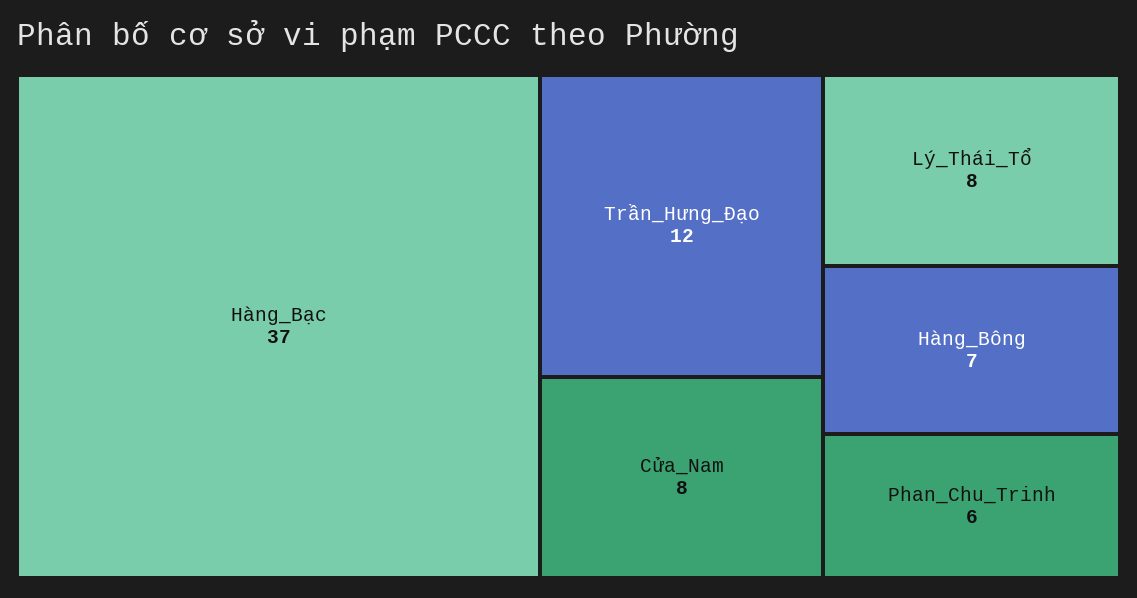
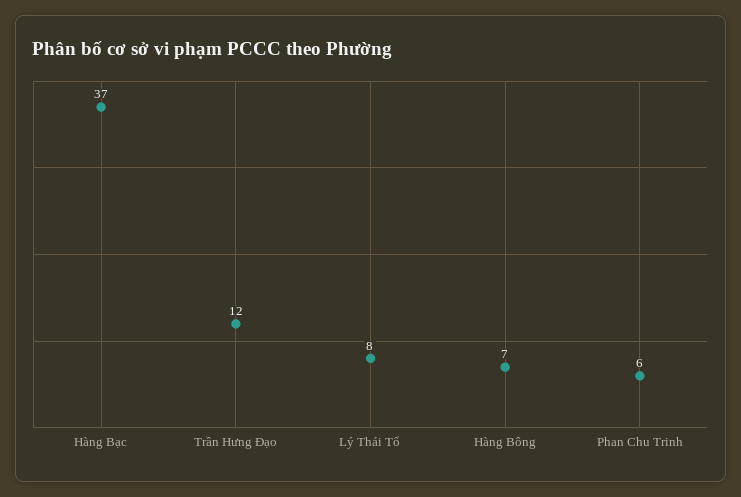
  {
    "Hàng_Bạc": 37,
    "Trần_Hưng_Đạo": 12,
-   "Cửa_Nam": 8,
    "Lý_Thái_Tổ": 8,
    "Hàng_Bông": 7,
    "Phan_Chu_Trinh": 6
  }

